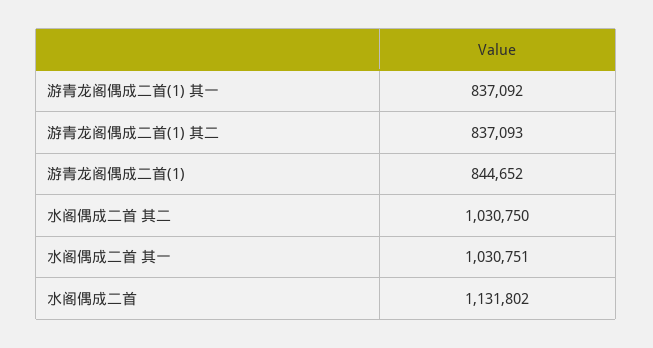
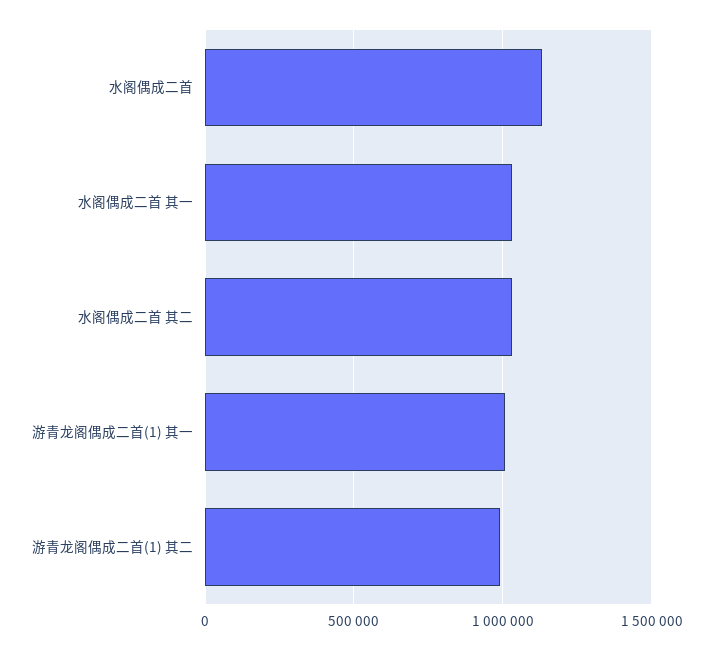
  {
-   "游青龙阁偶成二首(1) 其一": 837092,
+   "游青龙阁偶成二首(1) 其一": 1000000,
-   "游青龙阁偶成二首(1) 其二": 837093,
+   "游青龙阁偶成二首(1) 其二": 1000000,
-   "游青龙阁偶成二首(1)": 844652,
    "水阁偶成二首 其二": 1030750,
    "水阁偶成二首 其一": 1030751,
    "水阁偶成二首": 1131802
  }

